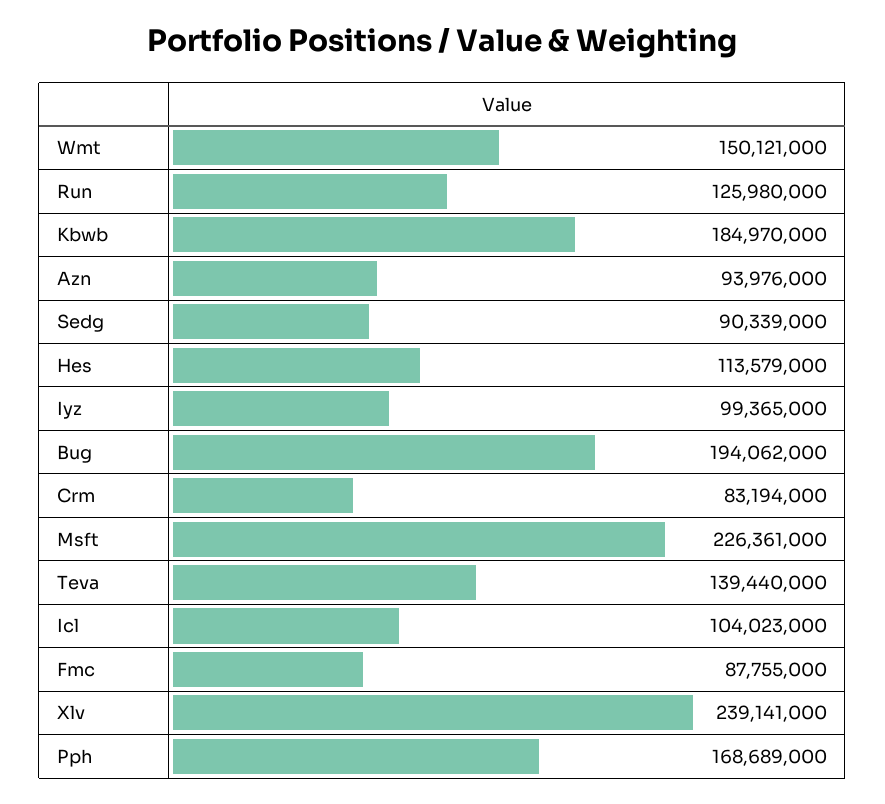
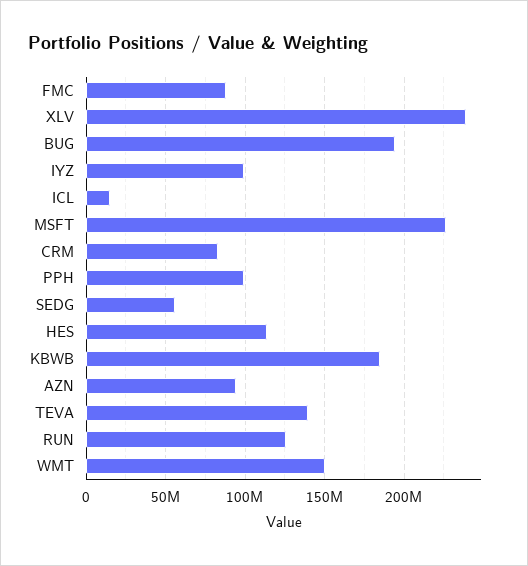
  {
    "Wmt": 150121000,
    "Run": 125980000,
    "Kbwb": 184970000,
    "Azn": 93976000,
-   "Sedg": 90339000,
+   "Sedg": 55000000,
    "Hes": 113579000,
    "Iyz": 99365000,
    "Bug": 194062000,
    "Crm": 83194000,
    "Msft": 226361000,
    "Teva": 139440000,
-   "Icl": 104023000,
+   "Icl": 15000000,
    "Fmc": 87755000,
    "Xlv": 239141000,
-   "Pph": 168689000
+   "Pph": 100000000
  }

